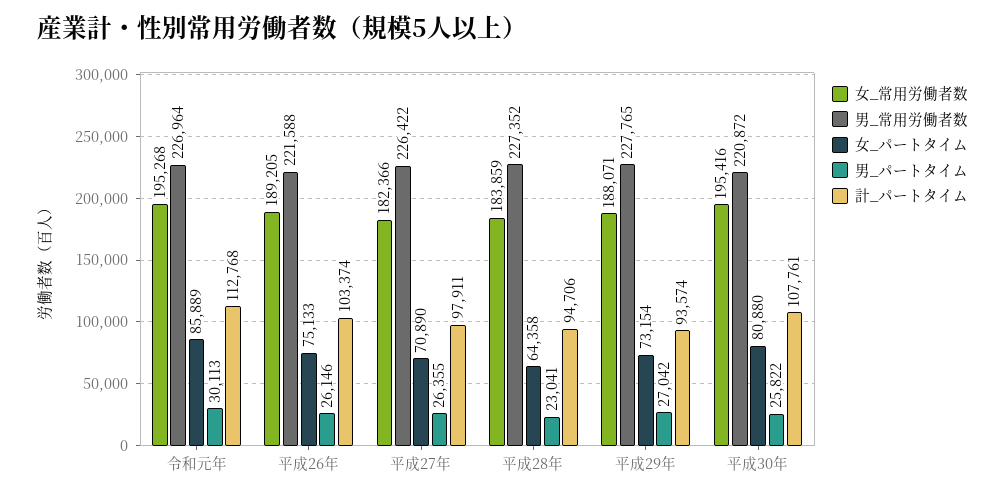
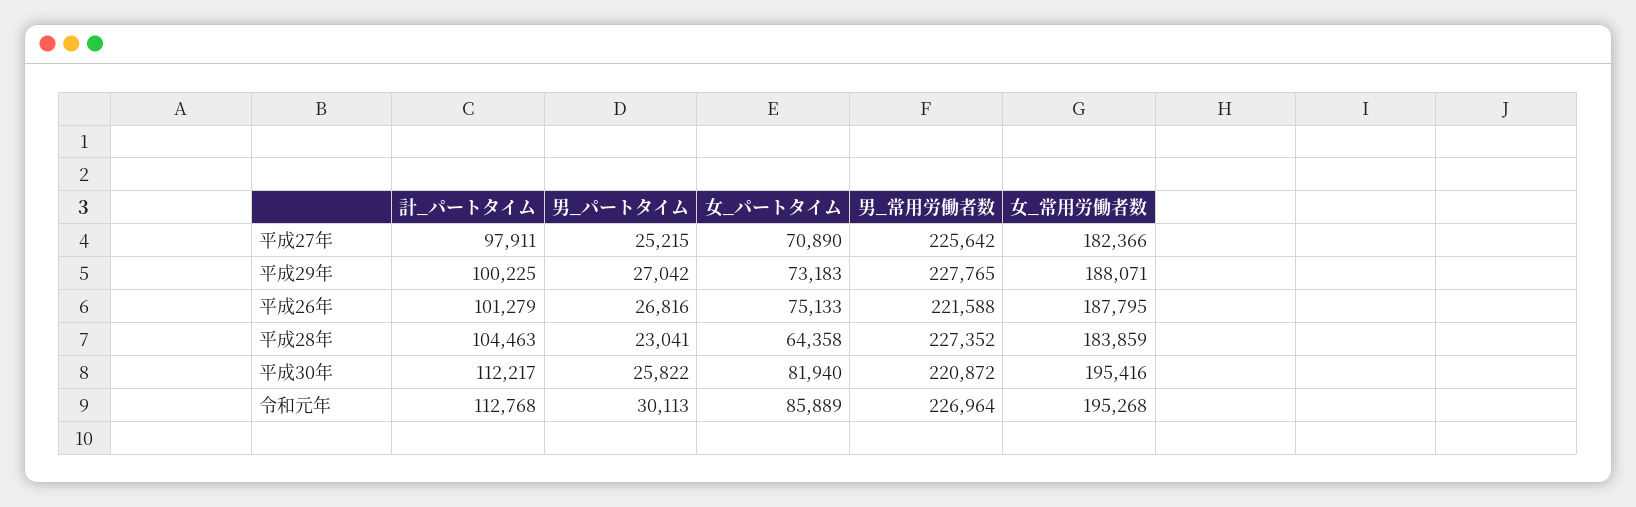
  {
    "女_常用労働者数": {
      "令和元年": 195268,
-     "平成26年": 189205,
+     "平成26年": 187795,
      "平成27年": 182366,
      "平成28年": 183859,
      "平成29年": 188071,
      "平成30年": 195416
    },
    "男_常用労働者数": {
      "令和元年": 226964,
      "平成26年": 221588,
-     "平成27年": 226422,
+     "平成27年": 225642,
      "平成28年": 227352,
      "平成29年": 227765,
      "平成30年": 220872
    },
    "女_パートタイム": {
      "令和元年": 85889,
      "平成26年": 75133,
      "平成27年": 70890,
      "平成28年": 64358,
-     "平成29年": 73154,
+     "平成29年": 73183,
-     "平成30年": 80880
+     "平成30年": 81940
    },
    "男_パートタイム": {
      "令和元年": 30113,
-     "平成26年": 26146,
+     "平成26年": 26816,
-     "平成27年": 26355,
+     "平成27年": 25215,
      "平成28年": 23041,
      "平成29年": 27042,
      "平成30年": 25822
    },
    "計_パートタイム": {
      "令和元年": 112768,
-     "平成26年": 103374,
+     "平成26年": 101279,
      "平成27年": 97911,
-     "平成28年": 94706,
+     "平成28年": 104463,
-     "平成29年": 93574,
+     "平成29年": 100225,
-     "平成30年": 107761
+     "平成30年": 112217
    }
  }

